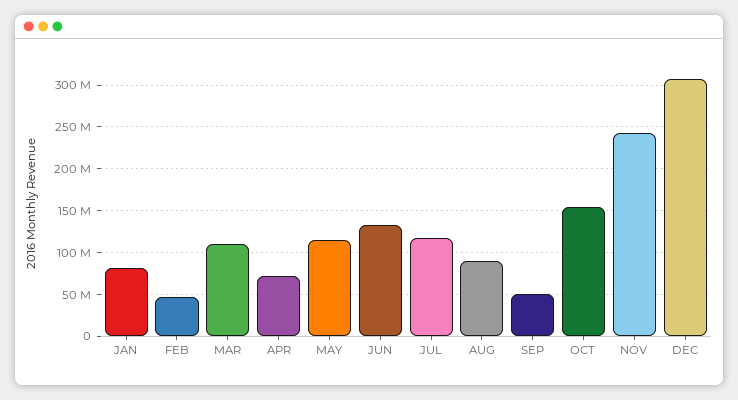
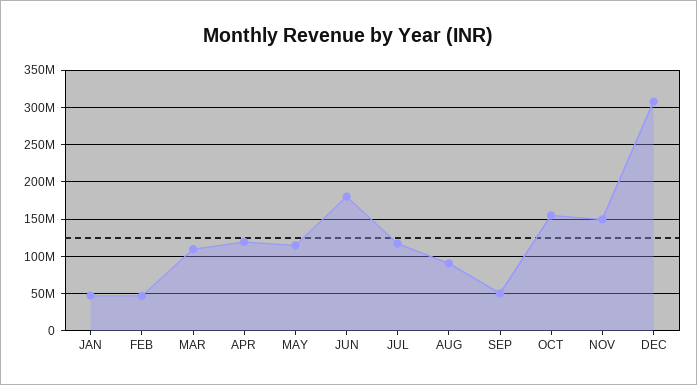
  {
-   "JAN": 80000000,
+   "JAN": 50000000,
    "FEB": 50000000,
    "MAR": 110000000,
-   "APR": 70000000,
+   "APR": 120000000,
    "MAY": 110000000,
-   "JUN": 130000000,
+   "JUN": 180000000,
    "JUL": 120000000,
    "AUG": 90000000,
    "SEP": 50000000,
    "OCT": 150000000,
-   "NOV": 240000000,
+   "NOV": 150000000,
    "DEC": 310000000
  }

